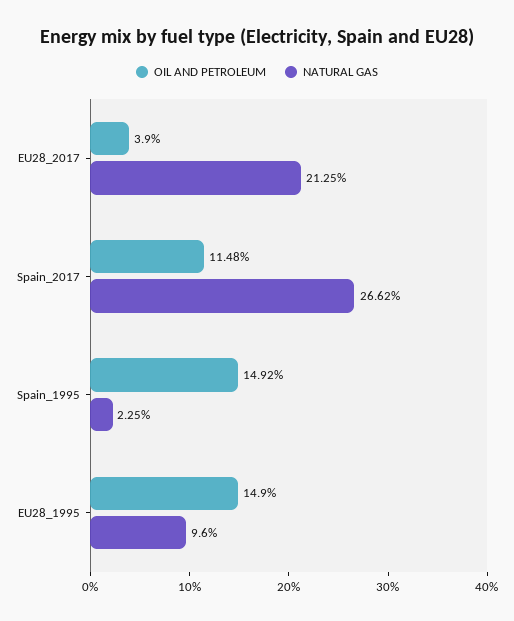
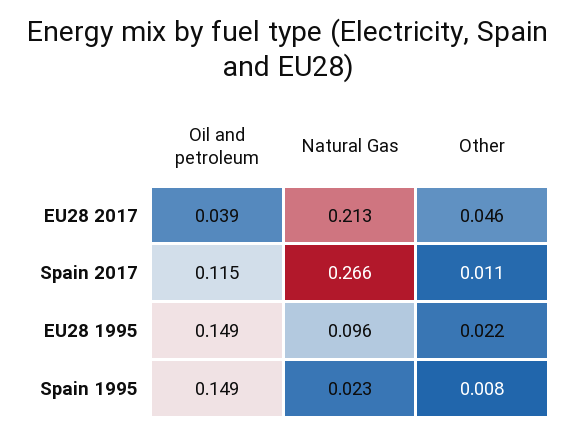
  {
    "OIL AND PETROLEUM": {
      "EU28_2017": 0.039,
      "Spain_2017": 0.1148,
      "Spain_1995": 0.1492,
      "EU28_1995": 0.149
    },
    "NATURAL GAS": {
      "EU28_2017": 0.2125,
      "Spain_2017": 0.2662,
      "Spain_1995": 0.0225,
      "EU28_1995": 0.096
-   }
+   },
+   "Other": {
+     "EU28_2017": 0.046,
+     "Spain_2017": 0.011,
+     "EU28_1995": 0.022,
+     "Spain_1995": 0.008
+   }
  }

